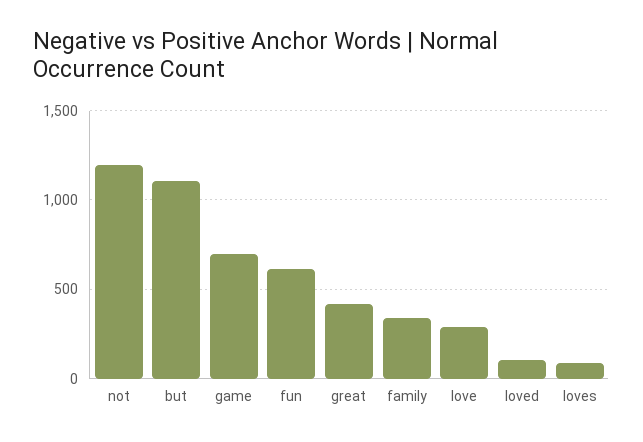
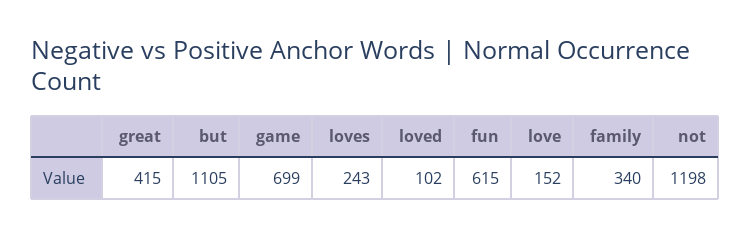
  {
    "not": 1198,
    "but": 1105,
    "game": 699,
    "fun": 615,
    "great": 415,
    "family": 340,
-   "love": 300,
+   "love": 152,
    "loved": 102,
-   "loves": 100
+   "loves": 243
  }

